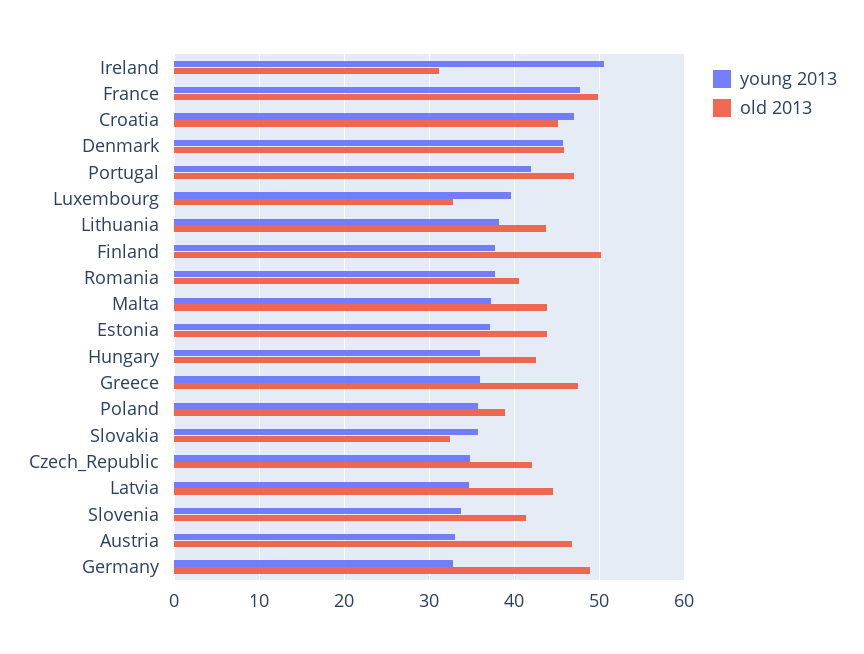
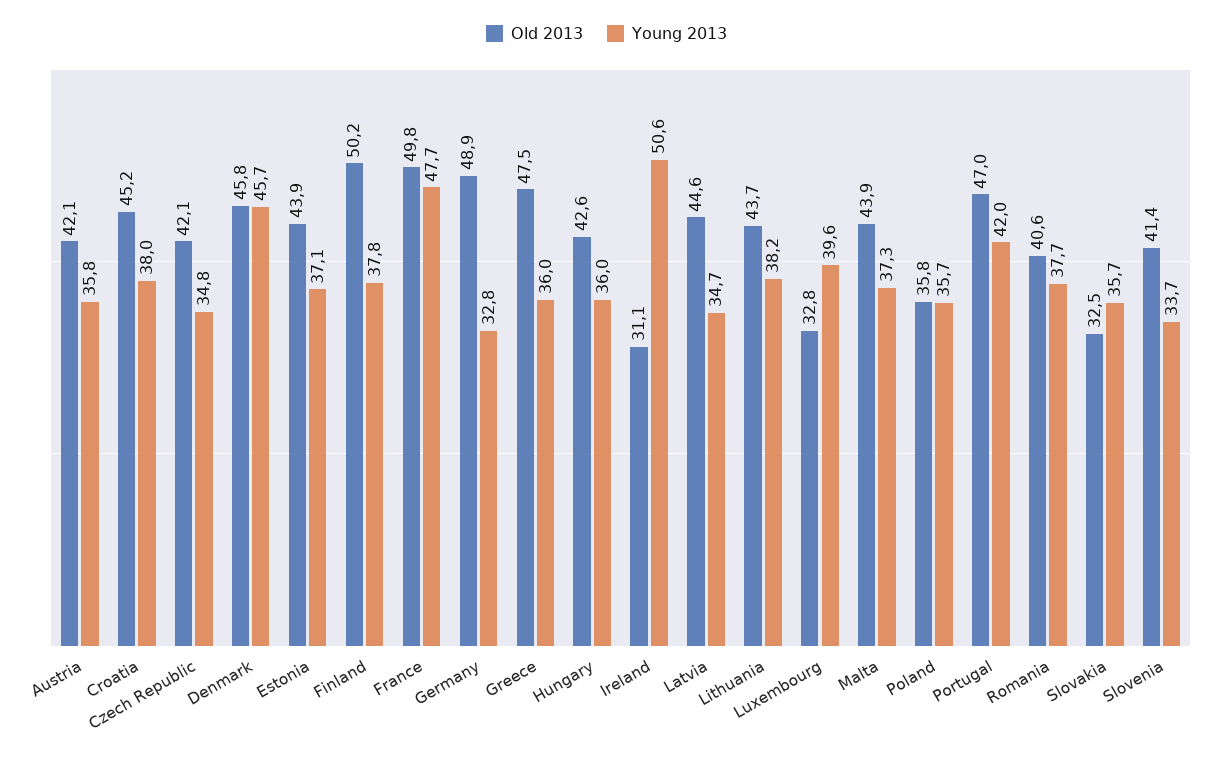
  {
    "young 2013": {
      "Ireland": 50.6,
      "France": 47.7,
-     "Croatia": 47,
+     "Croatia": 38,
      "Denmark": 45.7,
      "Portugal": 42,
      "Luxembourg": 39.6,
      "Lithuania": 38.2,
      "Finland": 37.8,
      "Romania": 37.7,
      "Malta": 37.3,
      "Estonia": 37.1,
      "Hungary": 36,
      "Greece": 36,
      "Poland": 35.7,
      "Slovakia": 35.7,
      "Czech_Republic": 34.8,
      "Latvia": 34.7,
      "Slovenia": 33.7,
-     "Austria": 33,
+     "Austria": 35.8,
      "Germany": 32.8
    },
    "old 2013": {
      "Ireland": 31.1,
      "France": 49.8,
      "Croatia": 45.2,
      "Denmark": 45.8,
      "Portugal": 47,
      "Luxembourg": 32.8,
      "Lithuania": 43.7,
      "Finland": 50.2,
      "Romania": 40.6,
      "Malta": 43.9,
      "Estonia": 43.9,
      "Hungary": 42.6,
      "Greece": 47.5,
-     "Poland": 39,
+     "Poland": 35.8,
      "Slovakia": 32.5,
      "Czech_Republic": 42.1,
      "Latvia": 44.6,
      "Slovenia": 41.4,
-     "Austria": 47,
+     "Austria": 42.1,
      "Germany": 48.9
    }
  }

